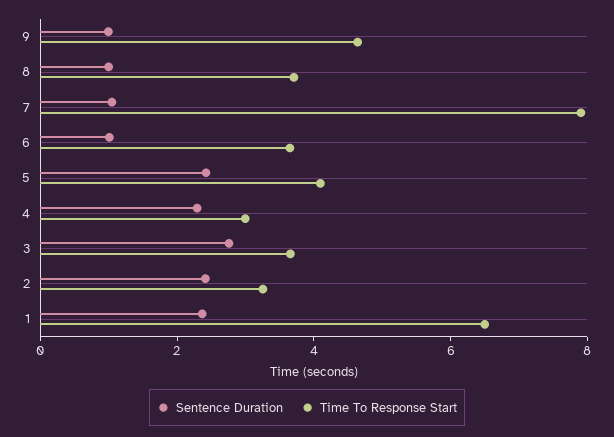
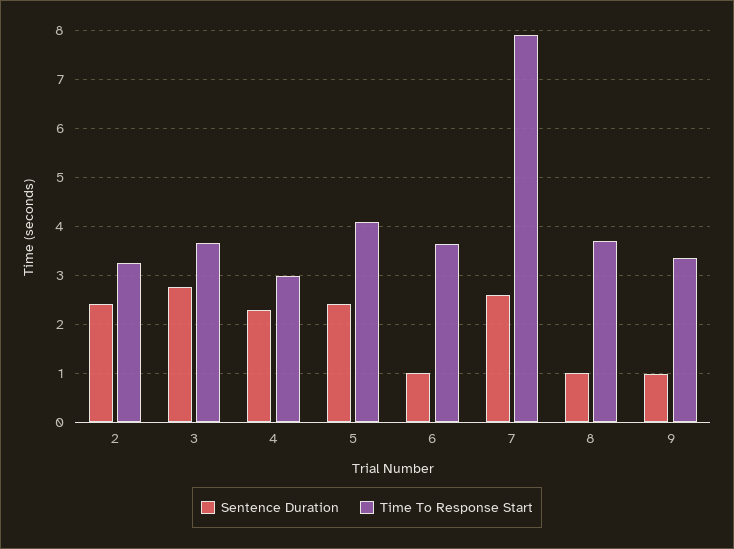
  {
    "Sentence Duration": {
      "9": 1,
      "8": 1,
-     "7": 1,
+     "7": 2.6,
      "6": 1,
      "5": 2.4,
      "4": 2.2,
      "3": 2.8,
-     "2": 2.4,
+     "2": 2.4
-     "1": 2.5
    },
    "Time To Response Start": {
-     "9": 4.5,
+     "9": 3.4,
      "8": 3.8,
      "7": 8,
      "6": 3.6,
      "5": 4,
      "4": 3,
      "3": 3.6,
-     "2": 3.2,
+     "2": 3.2
-     "1": 6.5
    }
  }

